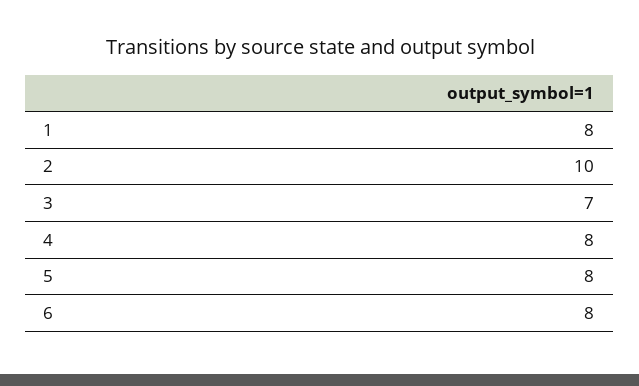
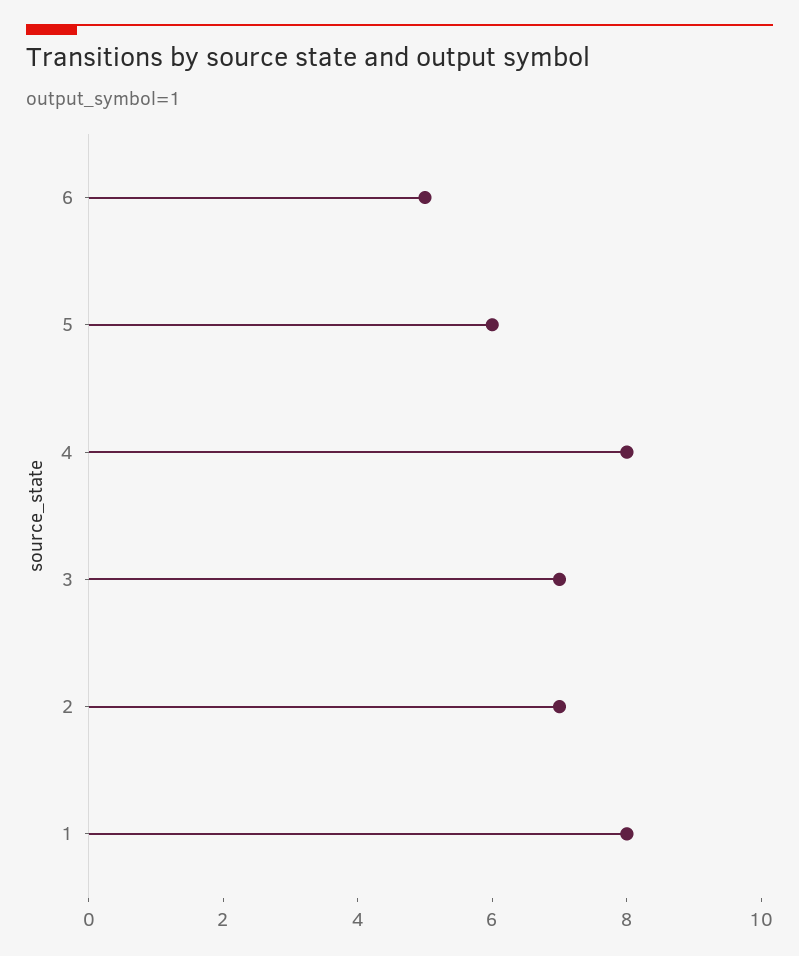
  {
    "1": 8,
-   "2": 10,
+   "2": 7,
    "3": 7,
    "4": 8,
-   "5": 8,
+   "5": 6,
-   "6": 8
+   "6": 5
  }

